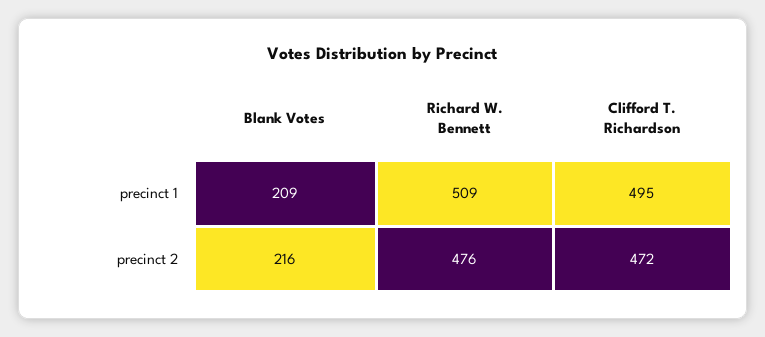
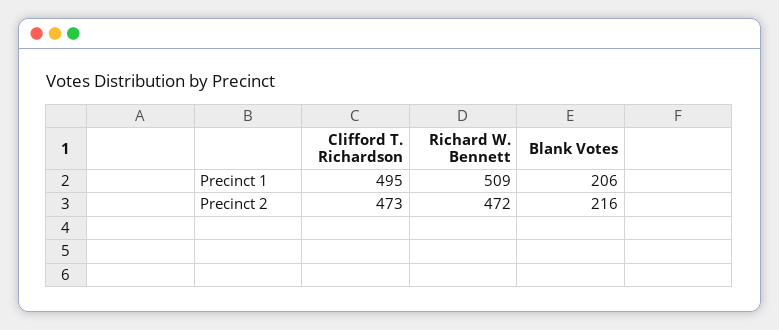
  {
    "Blank Votes": {
-     "precinct 1": 209,
+     "precinct 1": 206,
      "precinct 2": 216
    },
    "Richard W. Bennett": {
      "precinct 1": 509,
-     "precinct 2": 476
+     "precinct 2": 472
    },
    "Clifford T. Richardson": {
      "precinct 1": 495,
-     "precinct 2": 472
+     "precinct 2": 473
    }
  }

